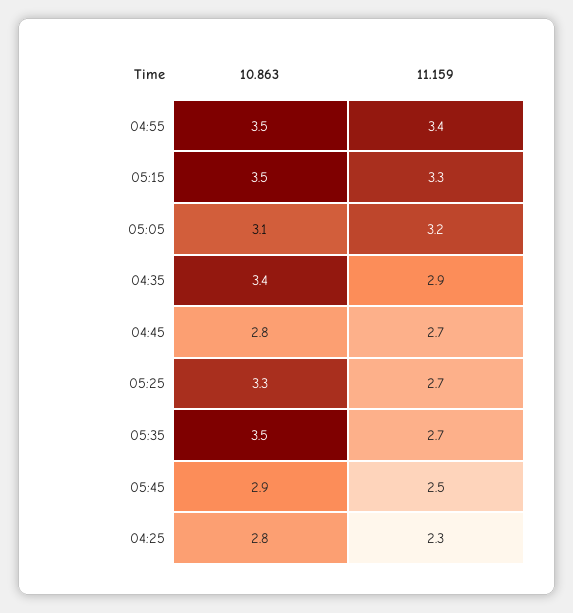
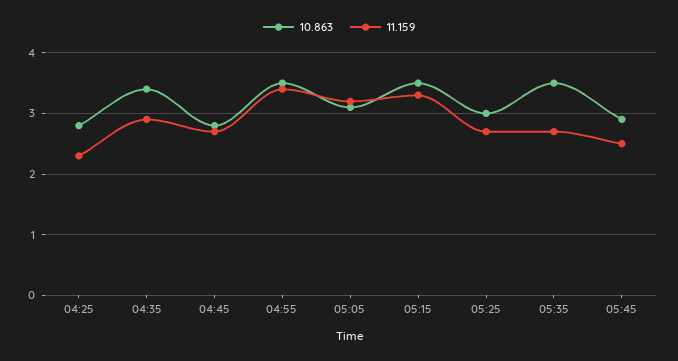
  {
    "10.863": {
      "04:55": 3.5,
      "05:15": 3.5,
      "05:05": 3.1,
      "04:35": 3.4,
      "04:45": 2.8,
-     "05:25": 3.3,
+     "05:25": 3,
      "05:35": 3.5,
      "05:45": 2.9,
      "04:25": 2.8
    },
    "11.159": {
      "04:55": 3.4,
      "05:15": 3.3,
      "05:05": 3.2,
      "04:35": 2.9,
      "04:45": 2.7,
      "05:25": 2.7,
      "05:35": 2.7,
      "05:45": 2.5,
      "04:25": 2.3
    }
  }

